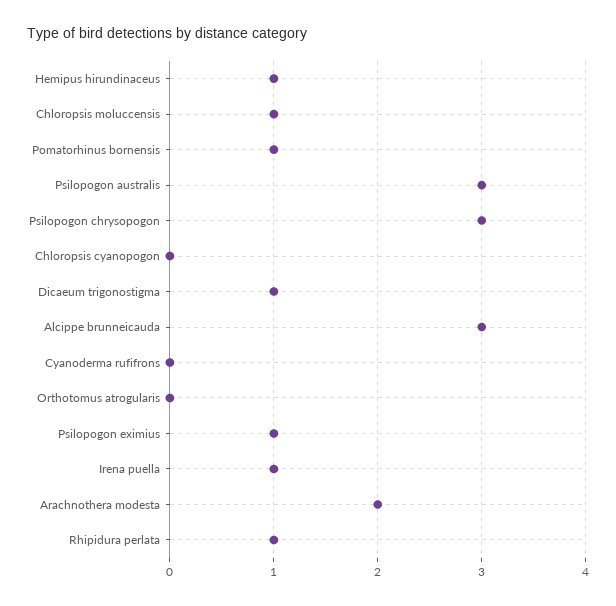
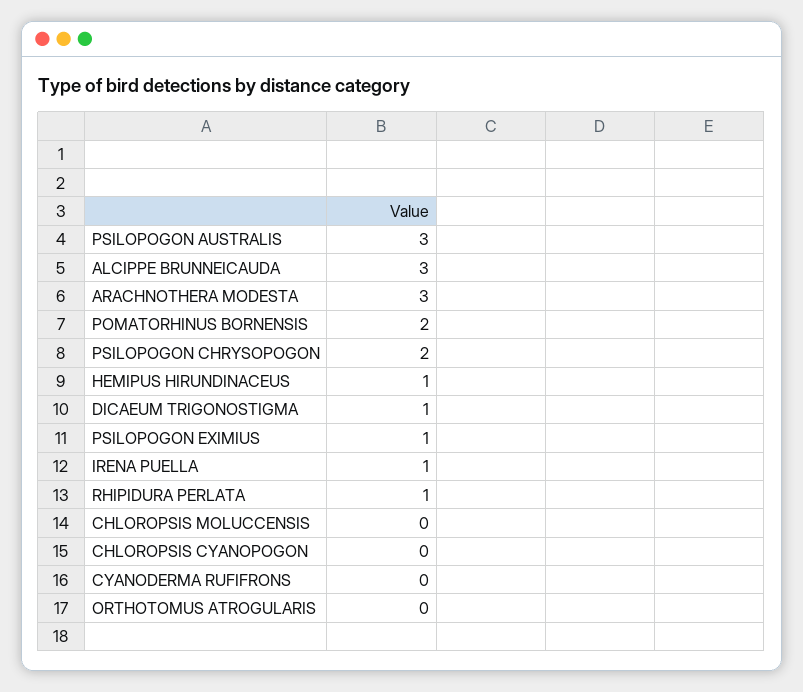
  {
    "Hemipus hirundinaceus": 1,
-   "Chloropsis moluccensis": 1,
+   "Chloropsis moluccensis": 0,
-   "Pomatorhinus bornensis": 1,
+   "Pomatorhinus bornensis": 2,
    "Psilopogon australis": 3,
-   "Psilopogon chrysopogon": 3,
+   "Psilopogon chrysopogon": 2,
    "Chloropsis cyanopogon": 0,
    "Dicaeum trigonostigma": 1,
    "Alcippe brunneicauda": 3,
    "Cyanoderma rufifrons": 0,
    "Orthotomus atrogularis": 0,
    "Psilopogon eximius": 1,
    "Irena puella": 1,
-   "Arachnothera modesta": 2,
+   "Arachnothera modesta": 3,
    "Rhipidura perlata": 1
  }

